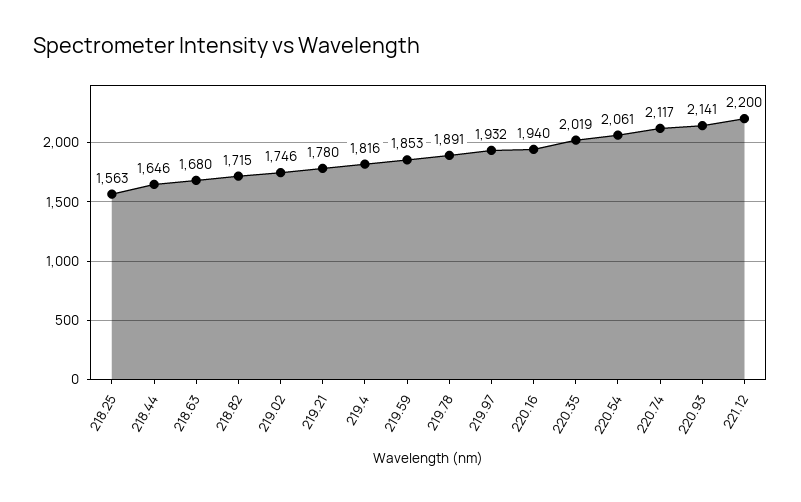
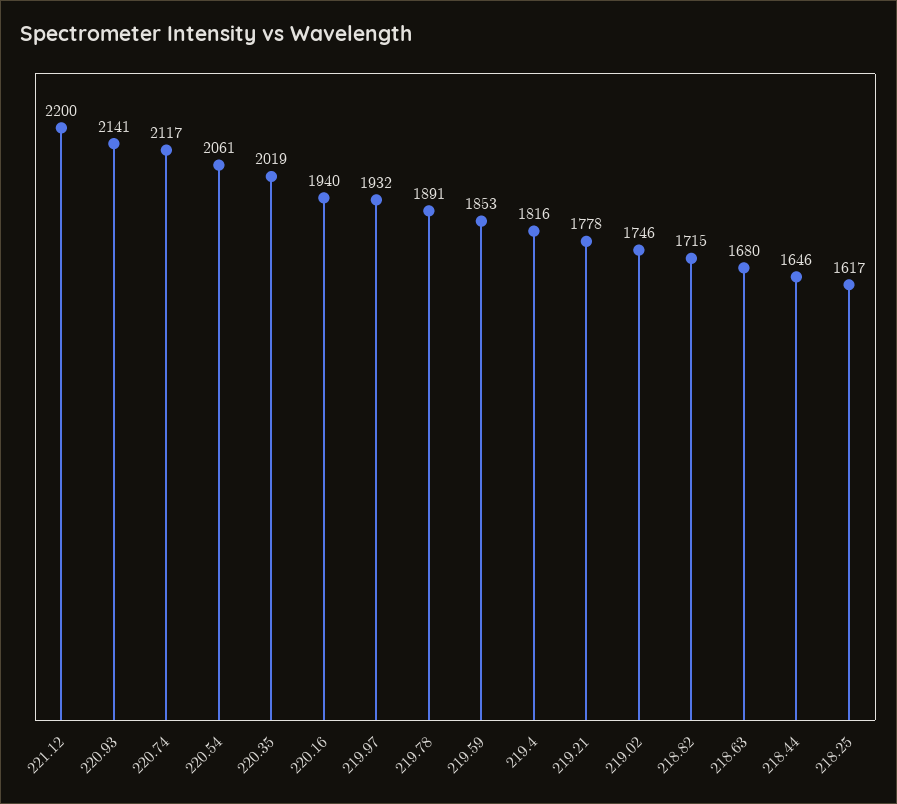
  {
-   "218.25": 1563,
+   "218.25": 1617,
    "218.44": 1646,
    "218.63": 1680,
    "218.82": 1715,
    "219.02": 1746,
-   "219.21": 1780,
+   "219.21": 1778,
    "219.4": 1816,
    "219.59": 1853,
    "219.78": 1891,
    "219.97": 1932,
    "220.16": 1940,
    "220.35": 2019,
    "220.54": 2061,
    "220.74": 2117,
    "220.93": 2141,
    "221.12": 2200
  }

